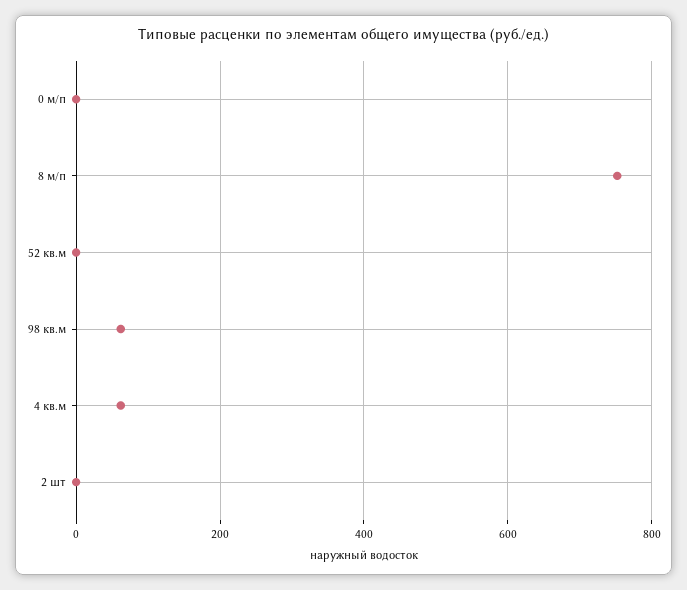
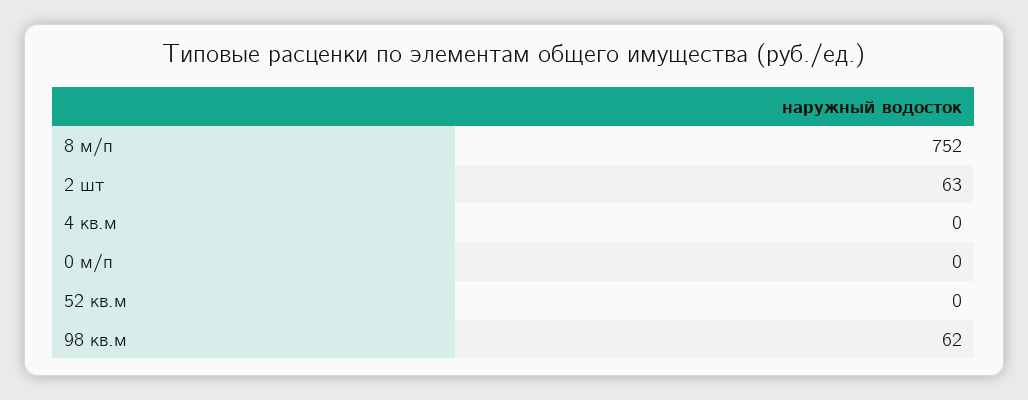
  {
    "0 м/п": 0,
    "8 м/п": 752,
    "52 кв.м": 0,
    "98 кв.м": 62,
-   "4 кв.м": 60,
+   "4 кв.м": 0,
-   "2 шт": 0
+   "2 шт": 63
  }

